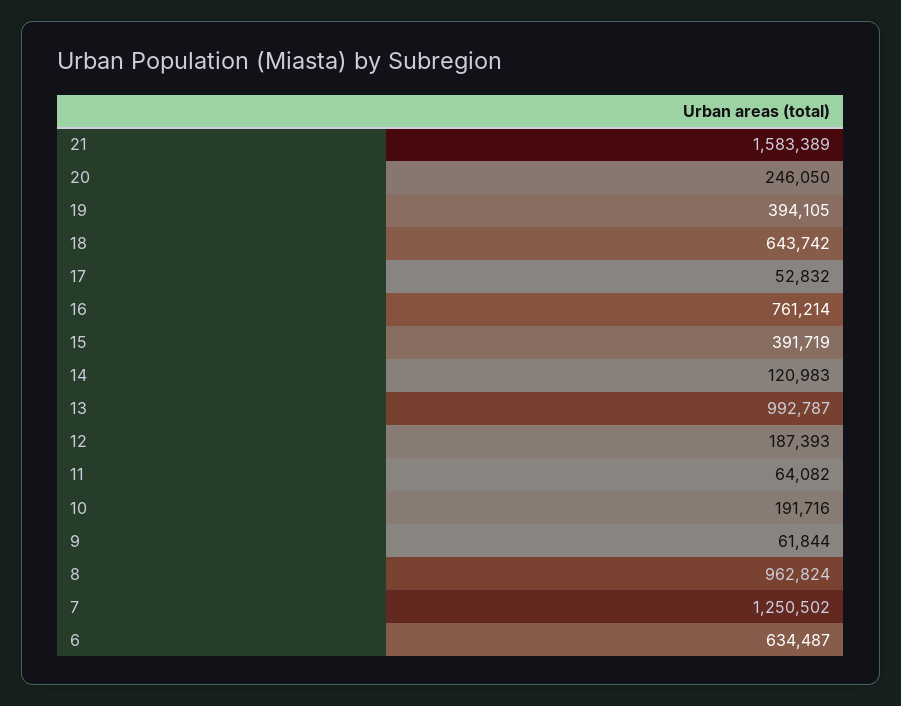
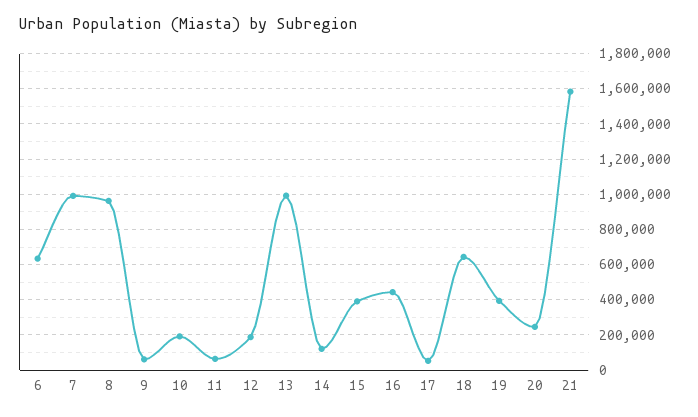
  {
    "21": 1583389,
    "20": 246050,
    "19": 394105,
    "18": 643742,
    "17": 52832,
-   "16": 761214,
+   "16": 450000,
    "15": 391719,
    "14": 120983,
    "13": 992787,
    "12": 187393,
    "11": 64082,
    "10": 191716,
    "9": 61844,
    "8": 962824,
-   "7": 1250502,
+   "7": 1000000,
    "6": 634487
  }

